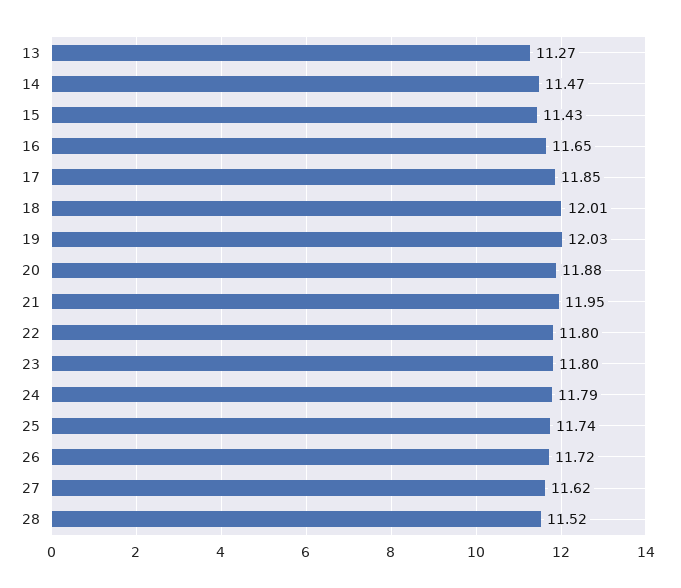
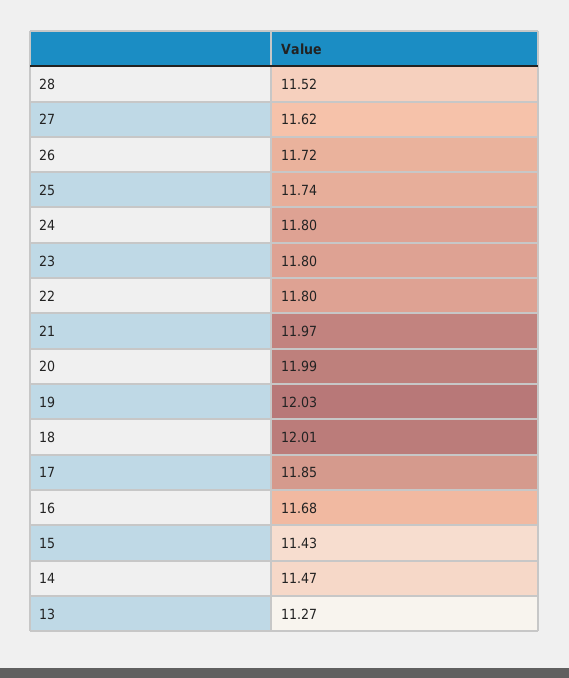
  {
    "13": 11.27,
    "14": 11.47,
    "15": 11.43,
-   "16": 11.65,
+   "16": 11.68,
    "17": 11.85,
    "18": 12.01,
    "19": 12.03,
-   "20": 11.88,
+   "20": 11.99,
-   "21": 11.95,
+   "21": 11.97,
    "22": 11.8,
    "23": 11.8,
-   "24": 11.79,
+   "24": 11.8,
    "25": 11.74,
    "26": 11.72,
    "27": 11.62,
    "28": 11.52
  }

